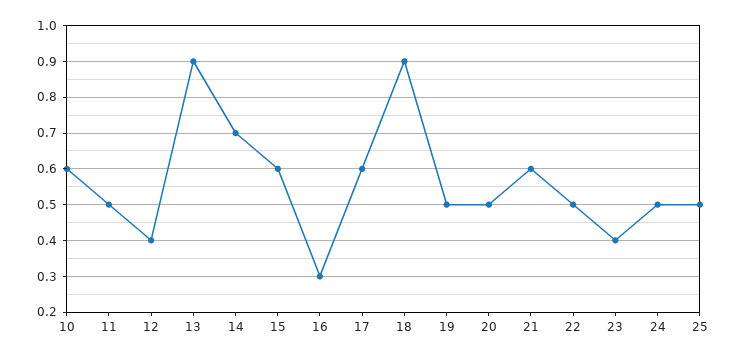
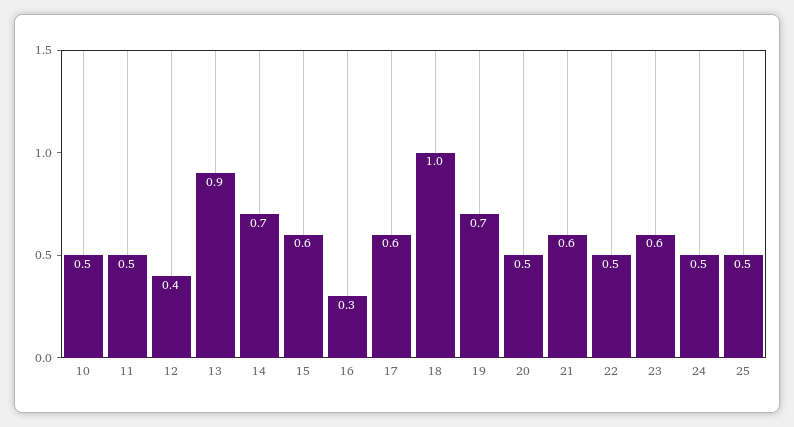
  {
-   "10": 0.6,
+   "10": 0.5,
    "11": 0.5,
    "12": 0.4,
    "13": 0.9,
    "14": 0.7,
    "15": 0.6,
    "16": 0.3,
    "17": 0.6,
-   "18": 0.9,
+   "18": 1,
-   "19": 0.5,
+   "19": 0.7,
    "20": 0.5,
    "21": 0.6,
    "22": 0.5,
-   "23": 0.4,
+   "23": 0.6,
    "24": 0.5,
    "25": 0.5
  }

